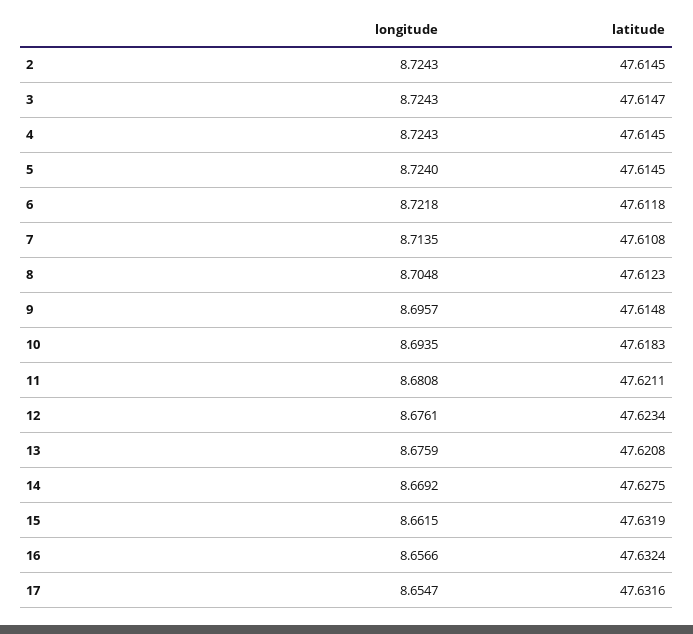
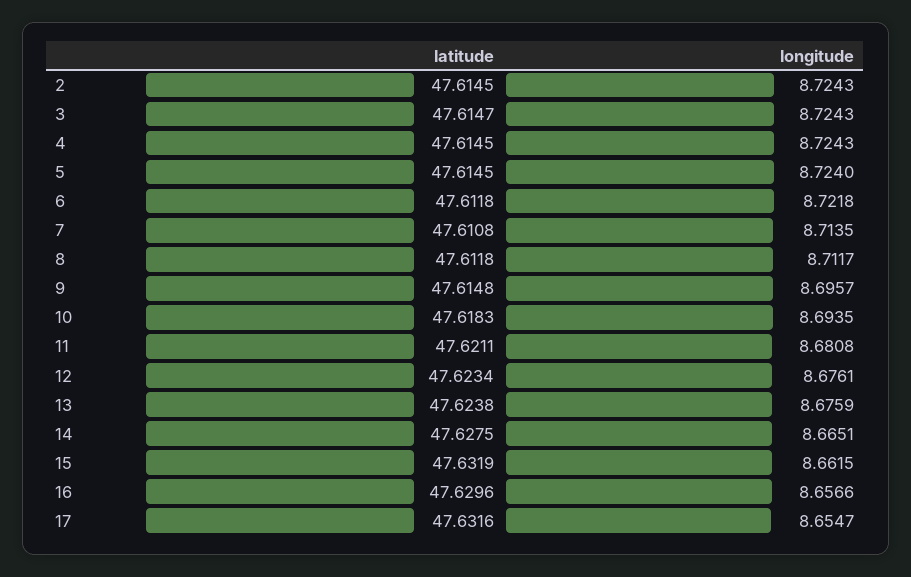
  {
    "longitude": {
      "2": 8.7243,
      "3": 8.7243,
      "4": 8.7243,
      "5": 8.724,
      "6": 8.7218,
      "7": 8.7135,
-     "8": 8.7048,
+     "8": 8.7117,
      "9": 8.6957,
      "10": 8.6935,
      "11": 8.6808,
      "12": 8.6761,
      "13": 8.6759,
-     "14": 8.6692,
+     "14": 8.6651,
      "15": 8.6615,
      "16": 8.6566,
      "17": 8.6547
    },
    "latitude": {
      "2": 47.6145,
      "3": 47.6147,
      "4": 47.6145,
      "5": 47.6145,
      "6": 47.6118,
      "7": 47.6108,
-     "8": 47.6123,
+     "8": 47.6118,
      "9": 47.6148,
      "10": 47.6183,
      "11": 47.6211,
      "12": 47.6234,
-     "13": 47.6208,
+     "13": 47.6238,
      "14": 47.6275,
      "15": 47.6319,
-     "16": 47.6324,
+     "16": 47.6296,
      "17": 47.6316
    }
  }

